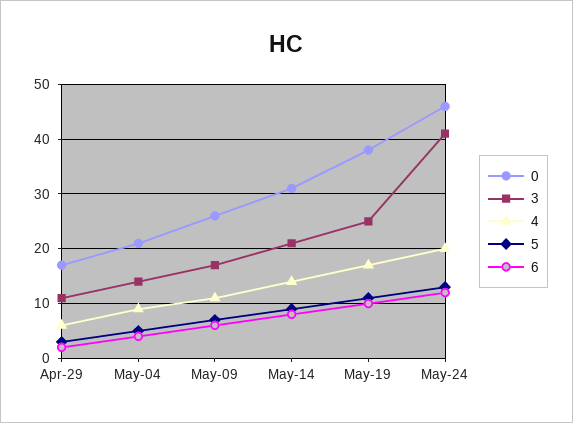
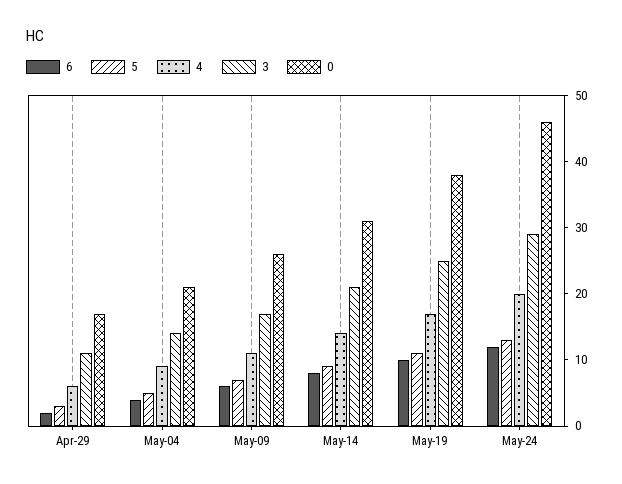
  {
    "0": {
      "Apr-29": 15,
      "May-04": 20,
      "May-09": 25,
      "May-14": 30,
      "May-19": 40,
      "May-24": 45
    },
    "3": {
      "Apr-29": 10,
      "May-04": 15,
      "May-09": 15,
      "May-14": 20,
      "May-19": 25,
-     "May-24": 40
+     "May-24": 30
    },
    "4": {
      "Apr-29": 5,
      "May-04": 10,
      "May-09": 10,
      "May-14": 15,
      "May-19": 15,
      "May-24": 20
    },
    "5": {
      "Apr-29": 5,
      "May-04": 5,
      "May-09": 5,
      "May-14": 10,
      "May-19": 10,
      "May-24": 15
    },
    "6": {
      "Apr-29": 0,
      "May-04": 5,
      "May-09": 5,
      "May-14": 10,
      "May-19": 10,
      "May-24": 10
    }
  }

